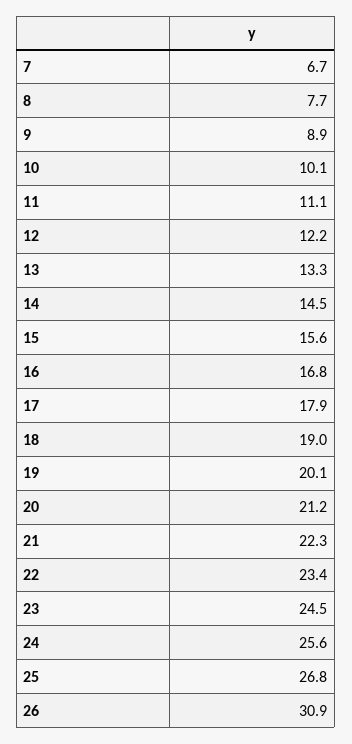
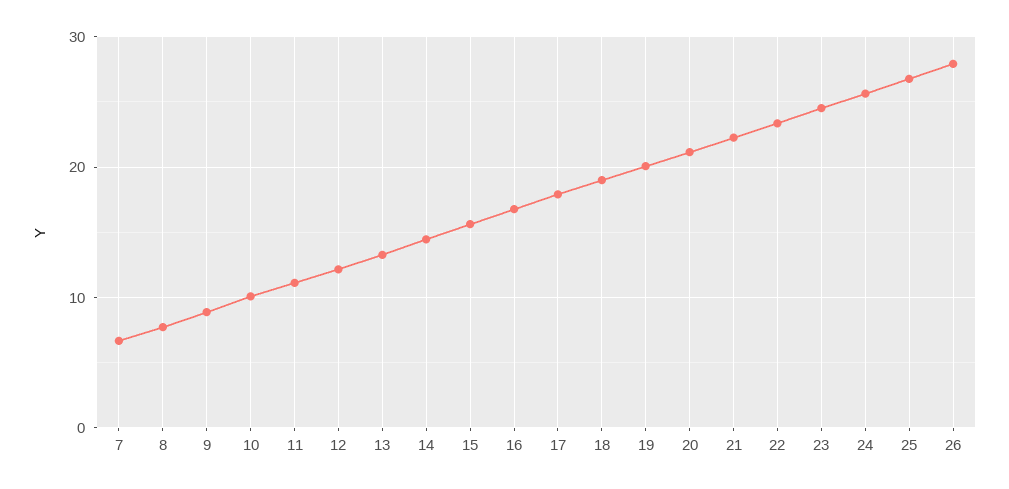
  {
    "7": 6.7,
    "8": 7.7,
    "9": 8.9,
    "10": 10.1,
    "11": 11.1,
    "12": 12.2,
    "13": 13.3,
    "14": 14.5,
    "15": 15.6,
    "16": 16.8,
    "17": 17.9,
    "18": 19,
    "19": 20.1,
    "20": 21.2,
    "21": 22.3,
    "22": 23.4,
    "23": 24.5,
    "24": 25.6,
    "25": 26.8,
-   "26": 30.9
+   "26": 28
  }

